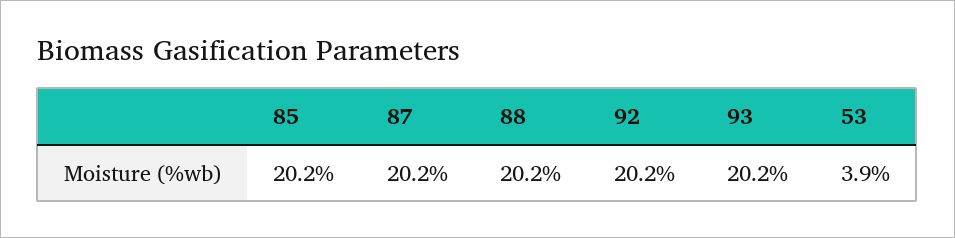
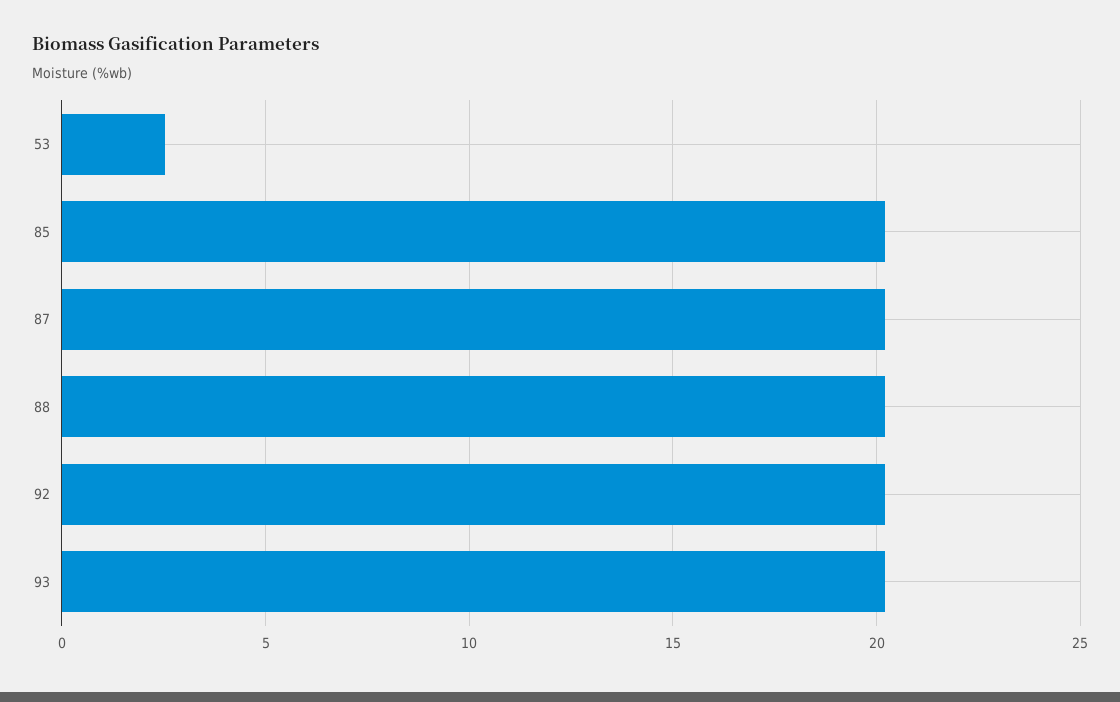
  {
    "85": 20.2,
    "87": 20.2,
    "88": 20.2,
    "92": 20.2,
    "93": 20.2,
-   "53": 3.9
+   "53": 2.5
  }

